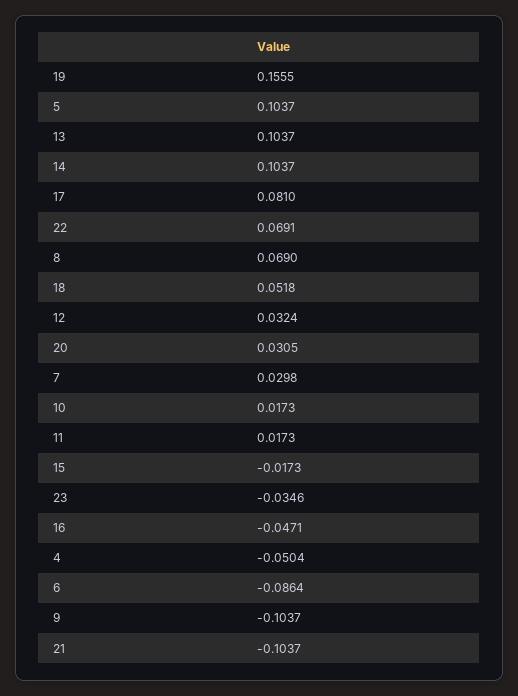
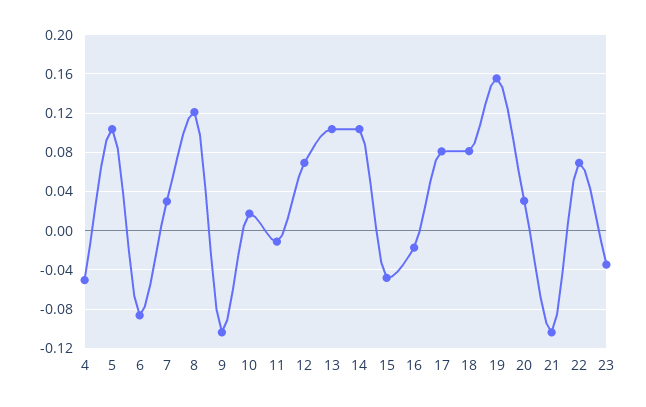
  {
    "19": 0.1555,
    "5": 0.1037,
    "13": 0.1037,
    "14": 0.1037,
    "17": 0.081,
    "22": 0.0691,
-   "8": 0.069,
+   "8": 0.12,
-   "18": 0.0518,
+   "18": 0.08,
-   "12": 0.0324,
+   "12": 0.07,
    "20": 0.0305,
    "7": 0.0298,
    "10": 0.0173,
-   "11": 0.0173,
+   "11": -0.01,
-   "15": -0.0173,
+   "15": -0.05,
    "23": -0.0346,
-   "16": -0.0471,
+   "16": -0.02,
    "4": -0.0504,
    "6": -0.0864,
    "9": -0.1037,
    "21": -0.1037
  }

